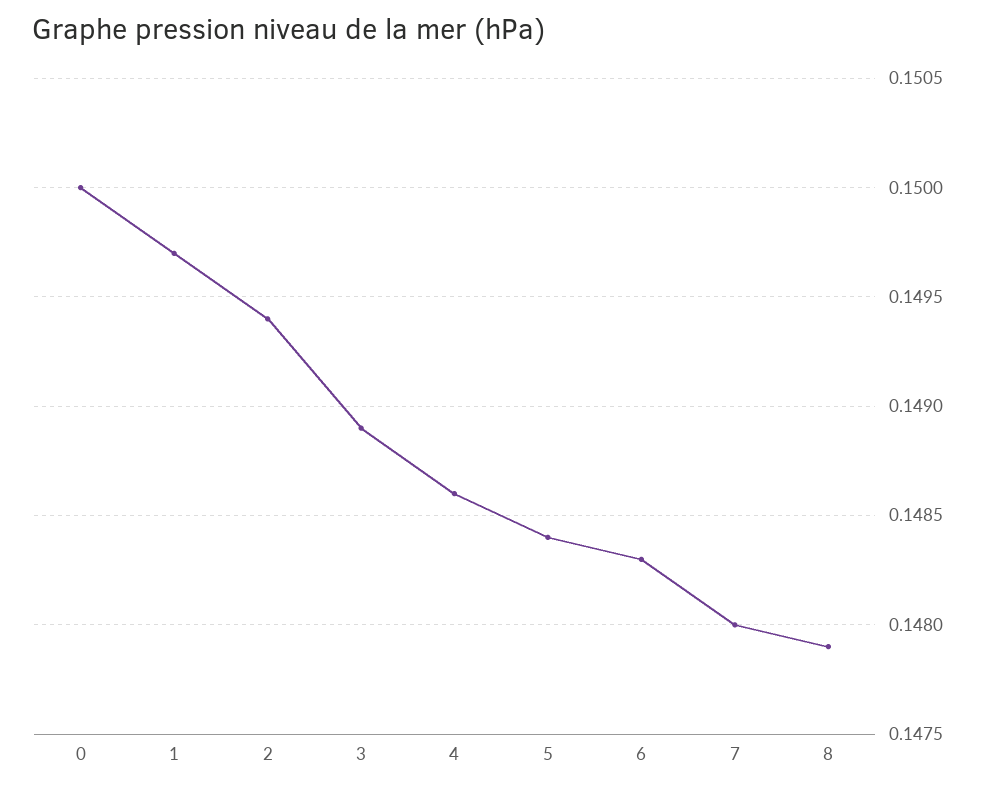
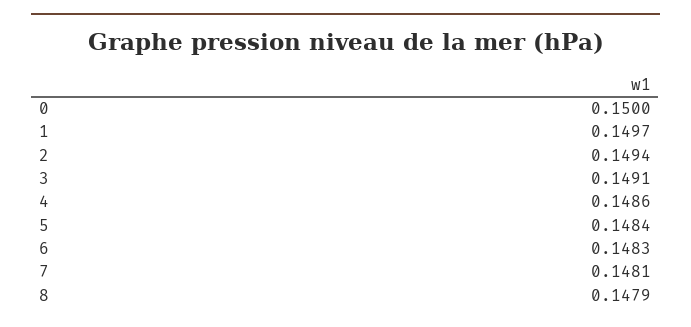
  {
    "0": 0.15,
    "1": 0.1497,
    "2": 0.1494,
-   "3": 0.1489,
+   "3": 0.1491,
    "4": 0.1486,
    "5": 0.1484,
    "6": 0.1483,
-   "7": 0.148,
+   "7": 0.1481,
    "8": 0.1479
  }

